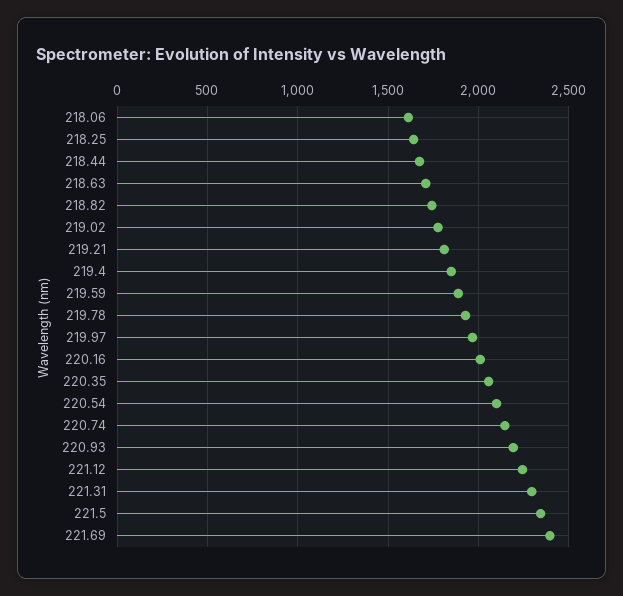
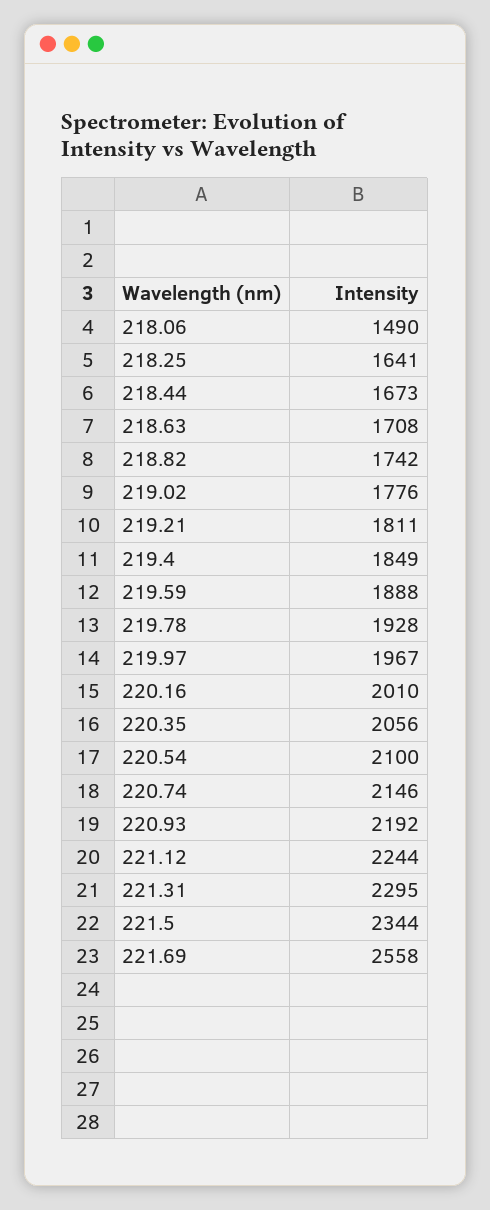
  {
-   "218.06": 1600,
+   "218.06": 1490,
    "218.25": 1641,
    "218.44": 1673,
    "218.63": 1708,
    "218.82": 1742,
    "219.02": 1776,
    "219.21": 1811,
    "219.4": 1849,
    "219.59": 1888,
    "219.78": 1928,
    "219.97": 1967,
    "220.16": 2010,
    "220.35": 2056,
    "220.54": 2100,
    "220.74": 2146,
    "220.93": 2192,
    "221.12": 2244,
    "221.31": 2295,
    "221.5": 2344,
-   "221.69": 2400
+   "221.69": 2558
  }

